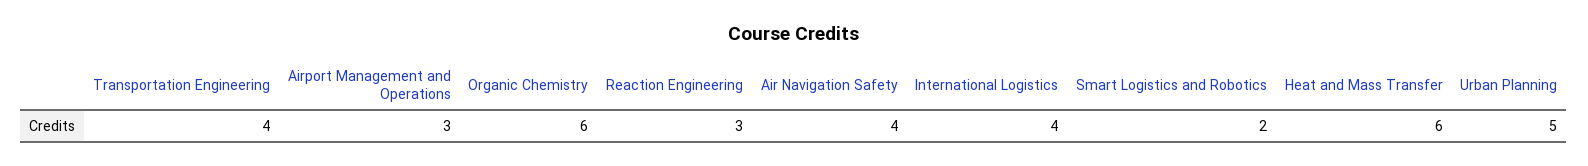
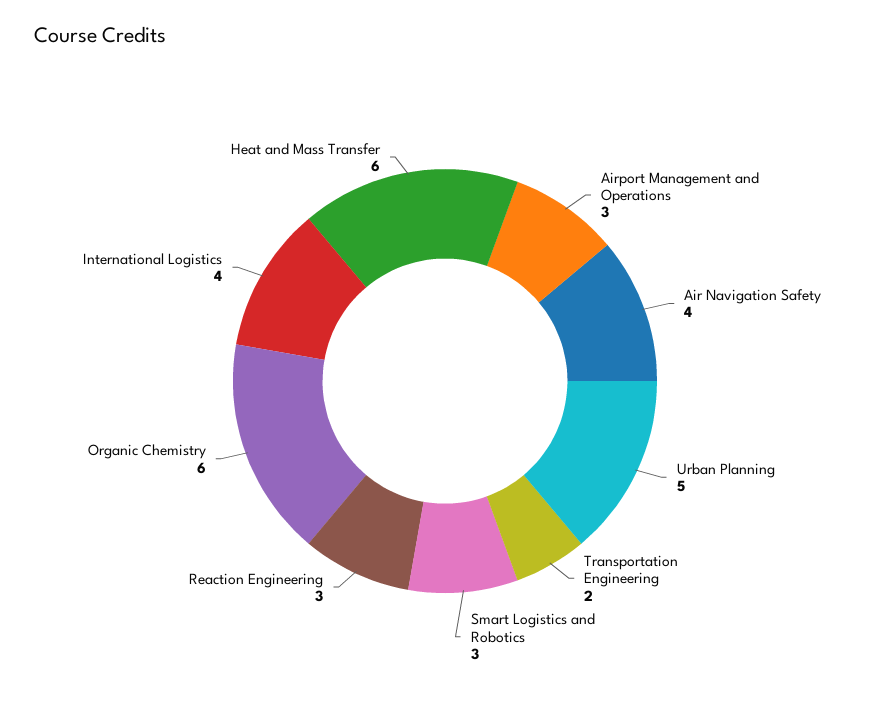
  {
-   "Transportation Engineering": 4,
+   "Transportation Engineering": 2,
    "Airport Management and Operations": 3,
    "Organic Chemistry": 6,
    "Reaction Engineering": 3,
    "Air Navigation Safety": 4,
    "International Logistics": 4,
-   "Smart Logistics and Robotics": 2,
+   "Smart Logistics and Robotics": 3,
    "Heat and Mass Transfer": 6,
    "Urban Planning": 5
  }

